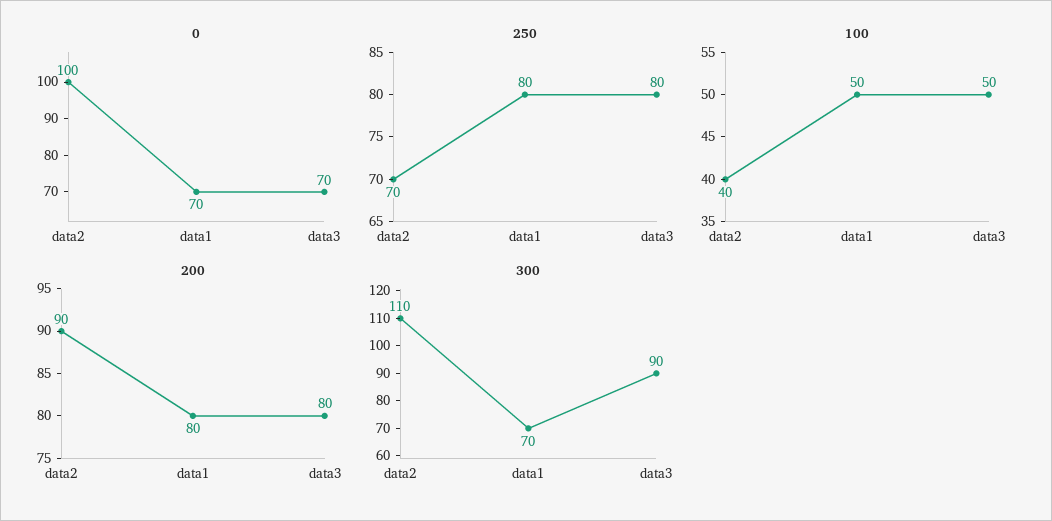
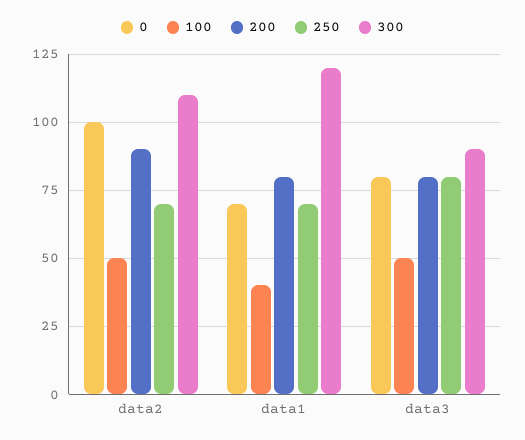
  {
    "0": {
      "data2": 100,
      "data1": 70,
-     "data3": 70
+     "data3": 80
    },
    "250": {
      "data2": 70,
-     "data1": 80,
+     "data1": 70,
      "data3": 80
    },
    "100": {
-     "data2": 40,
+     "data2": 50,
-     "data1": 50,
+     "data1": 40,
      "data3": 50
    },
    "200": {
      "data2": 90,
      "data1": 80,
      "data3": 80
    },
    "300": {
      "data2": 110,
-     "data1": 70,
+     "data1": 120,
      "data3": 90
    }
  }

